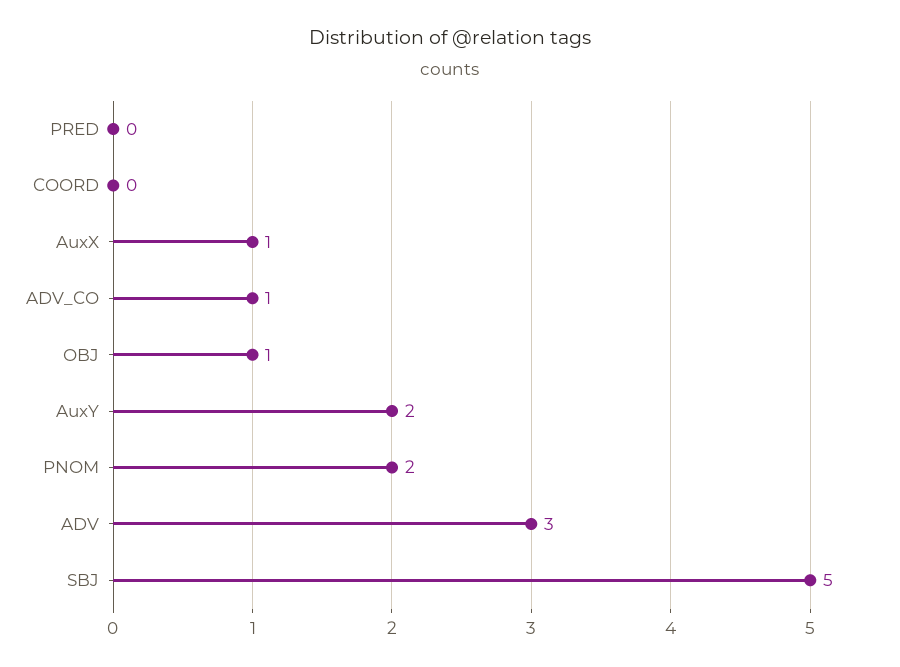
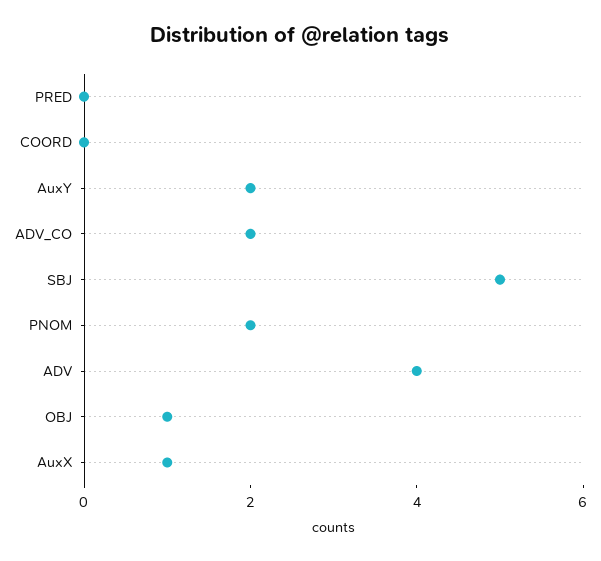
  {
    "PRED": 0,
    "COORD": 0,
    "AuxX": 1,
-   "ADV_CO": 1,
+   "ADV_CO": 2,
    "OBJ": 1,
    "AuxY": 2,
    "PNOM": 2,
-   "ADV": 3,
+   "ADV": 4,
    "SBJ": 5
  }

